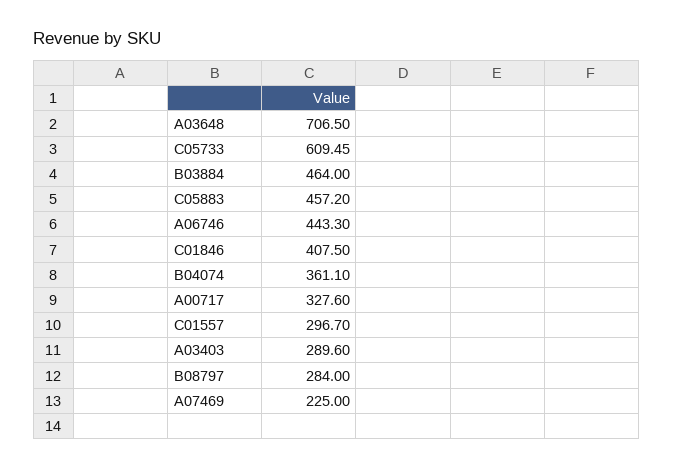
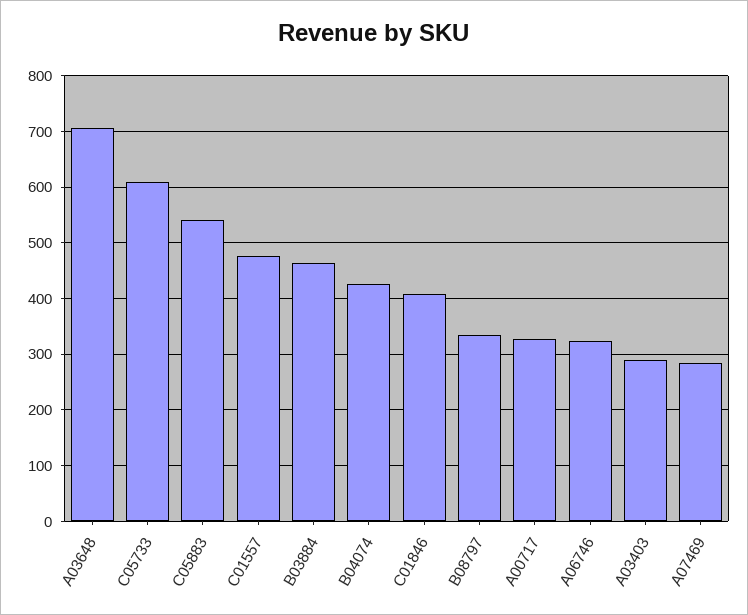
  {
    "A03648": 706.5,
    "C05733": 609.45,
    "B03884": 464,
-   "C05883": 457.2,
+   "C05883": 540,
-   "A06746": 443.3,
+   "A06746": 320,
    "C01846": 407.5,
-   "B04074": 361.1,
+   "B04074": 420,
    "A00717": 327.6,
-   "C01557": 296.7,
+   "C01557": 480,
    "A03403": 289.6,
-   "B08797": 284,
+   "B08797": 340,
-   "A07469": 225
+   "A07469": 280
  }

